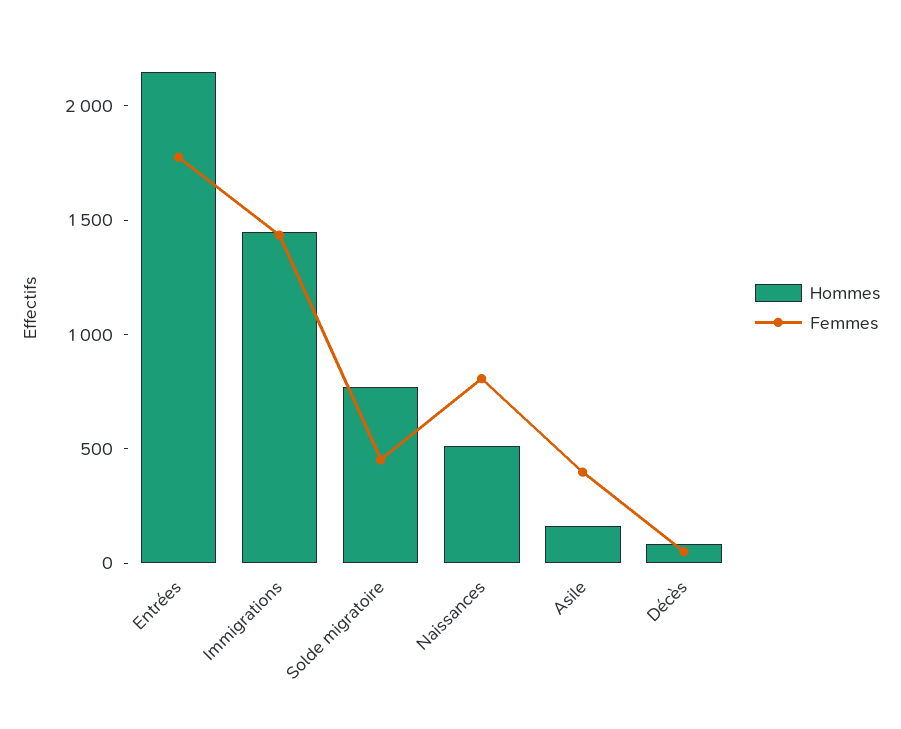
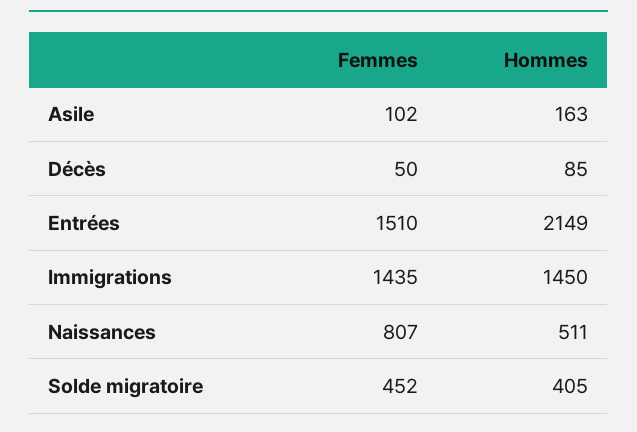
  {
    "Hommes": {
      "Entrées": 2149,
      "Immigrations": 1450,
-     "Solde migratoire": 800,
+     "Solde migratoire": 405,
      "Naissances": 511,
      "Asile": 163,
      "Décès": 85
    },
    "Femmes": {
-     "Entrées": 1800,
+     "Entrées": 1510,
      "Immigrations": 1435,
      "Solde migratoire": 452,
      "Naissances": 807,
-     "Asile": 400,
+     "Asile": 102,
      "Décès": 50
    }
  }

